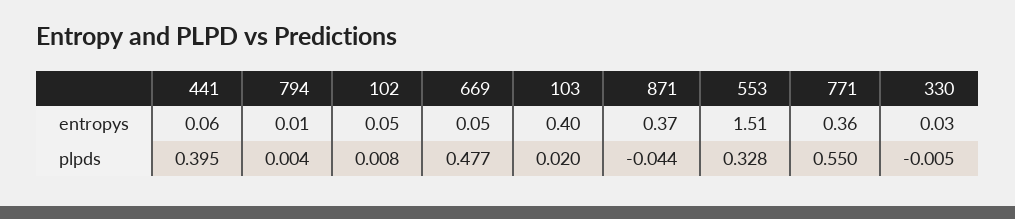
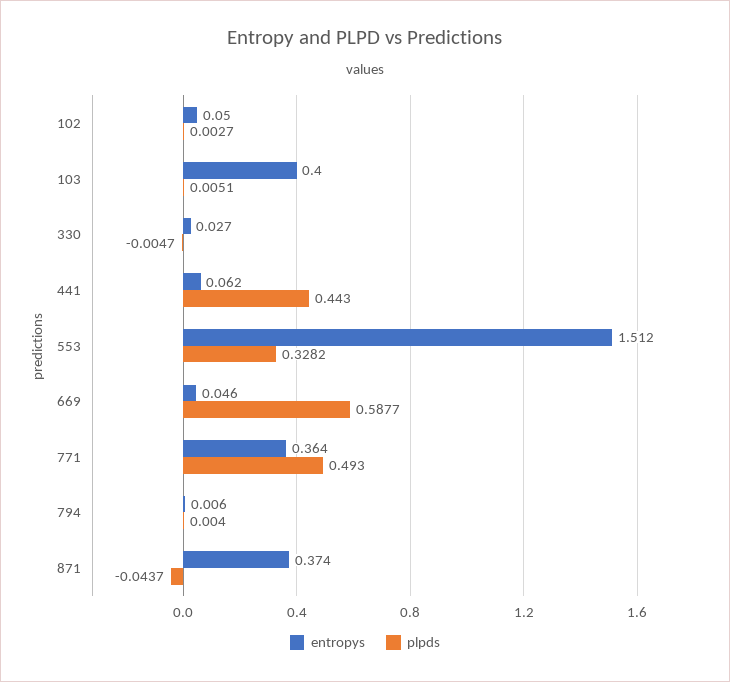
  {
    "entropys": {
      "441": 0.062,
      "794": 0.006,
      "102": 0.05,
      "669": 0.046,
      "103": 0.4,
      "871": 0.374,
      "553": 1.512,
      "771": 0.364,
      "330": 0.027
    },
    "plpds": {
-     "441": 0.395,
+     "441": 0.443,
      "794": 0.004,
-     "102": 0.008,
+     "102": 0.0027,
-     "669": 0.477,
+     "669": 0.5877,
-     "103": 0.02,
+     "103": 0.0051,
      "871": -0.0437,
      "553": 0.3282,
-     "771": 0.55,
+     "771": 0.493,
      "330": -0.0047
    }
  }

